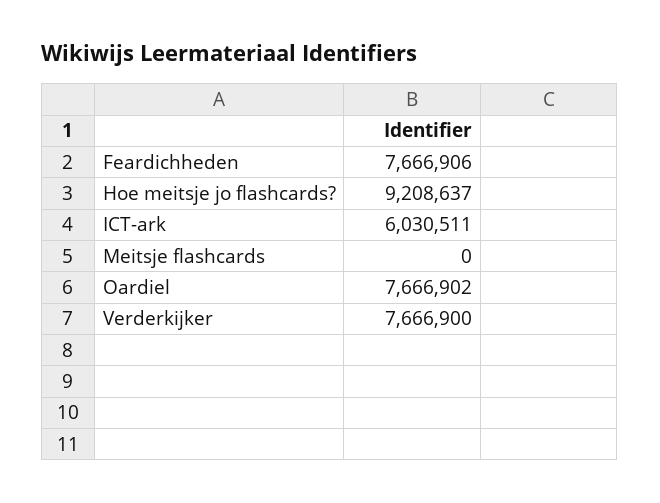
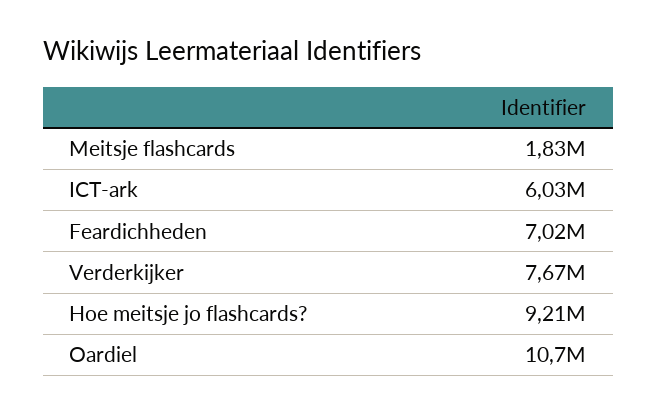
  {
-   "Feardichheden": 7666906,
+   "Feardichheden": 7020000,
    "Hoe meitsje jo flashcards?": 9208637,
    "ICT-ark": 6030511,
-   "Meitsje flashcards": 0,
+   "Meitsje flashcards": 1830000,
-   "Oardiel": 7666902,
+   "Oardiel": 10700000,
    "Verderkijker": 7666900
  }

